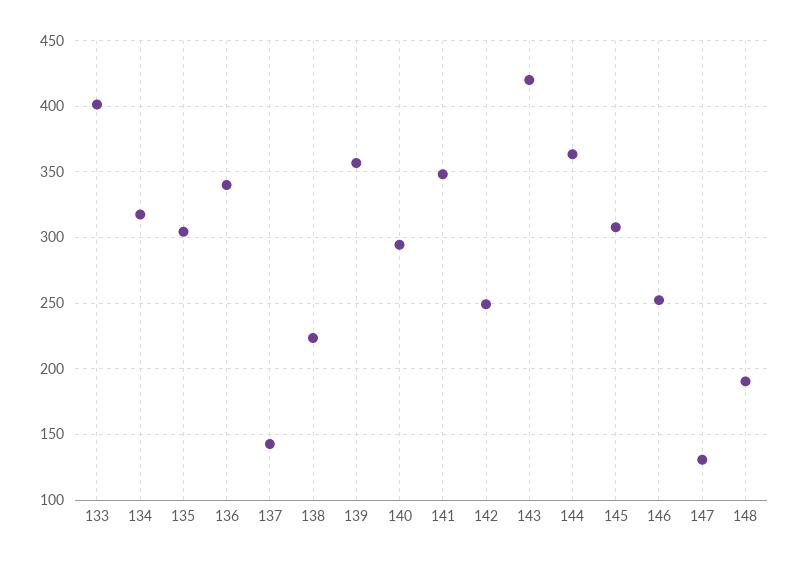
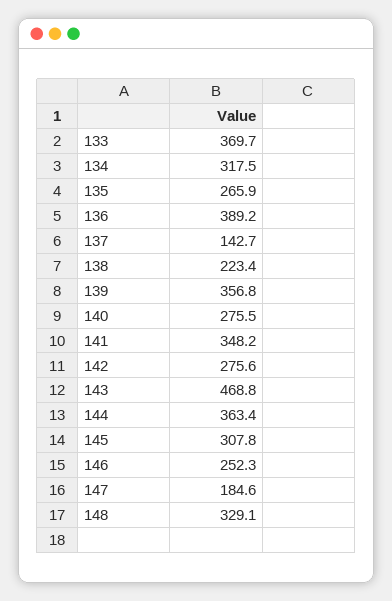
  {
-   "133": 400,
+   "133": 369.7,
    "134": 317.5,
-   "135": 305,
+   "135": 265.9,
-   "136": 340,
+   "136": 389.2,
    "137": 142.7,
    "138": 223.4,
    "139": 356.8,
-   "140": 295,
+   "140": 275.5,
    "141": 348.2,
-   "142": 250,
+   "142": 275.6,
-   "143": 420,
+   "143": 468.8,
    "144": 363.4,
    "145": 307.8,
    "146": 252.3,
-   "147": 130,
+   "147": 184.6,
-   "148": 190
+   "148": 329.1
  }

